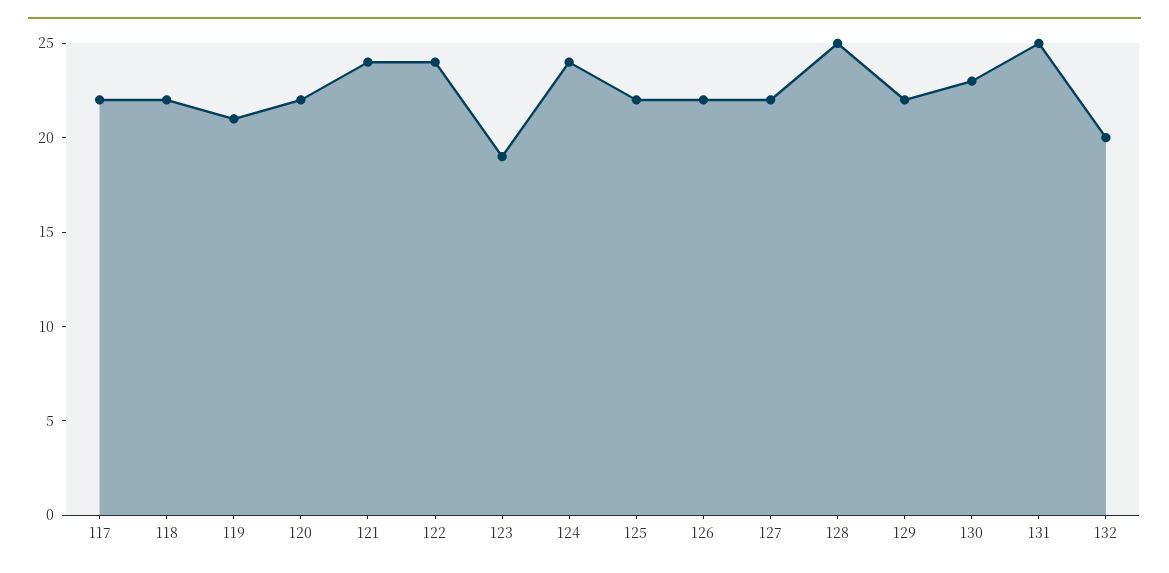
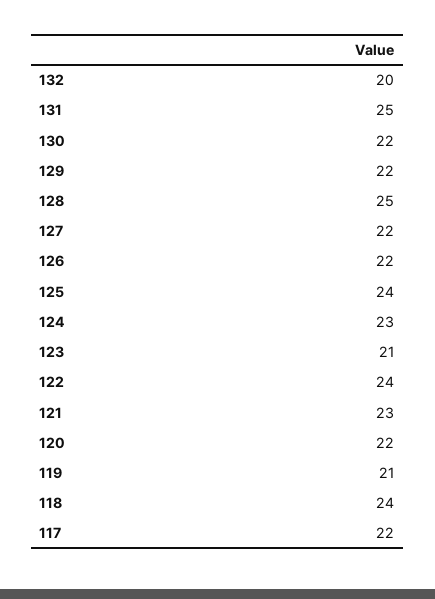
  {
    "117": 22,
-   "118": 22,
+   "118": 24,
    "119": 21,
    "120": 22,
-   "121": 24,
+   "121": 23,
    "122": 24,
-   "123": 19,
+   "123": 21,
-   "124": 24,
+   "124": 23,
-   "125": 22,
+   "125": 24,
    "126": 22,
    "127": 22,
    "128": 25,
    "129": 22,
-   "130": 23,
+   "130": 22,
    "131": 25,
    "132": 20
  }

